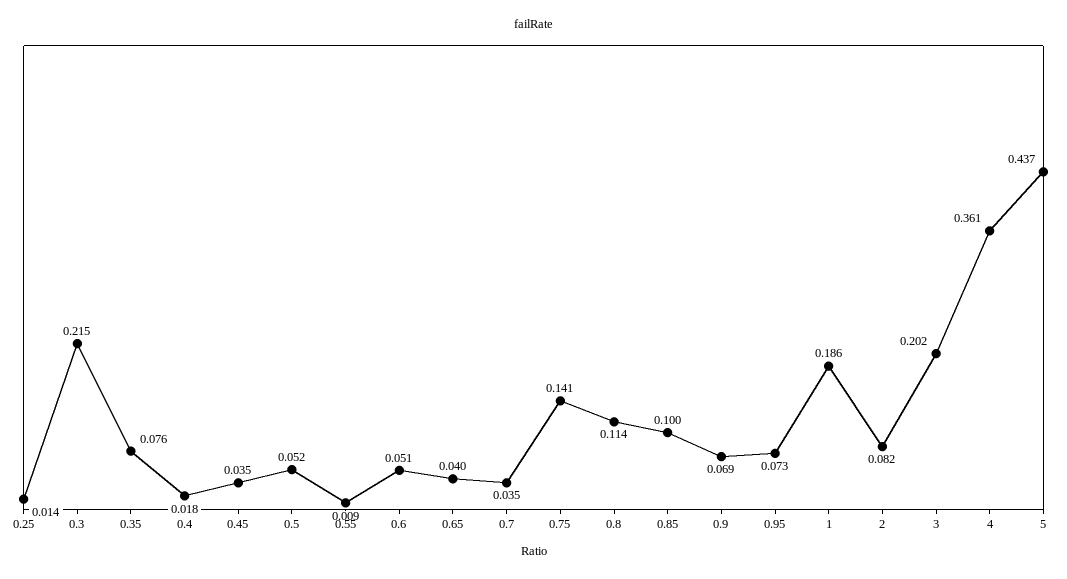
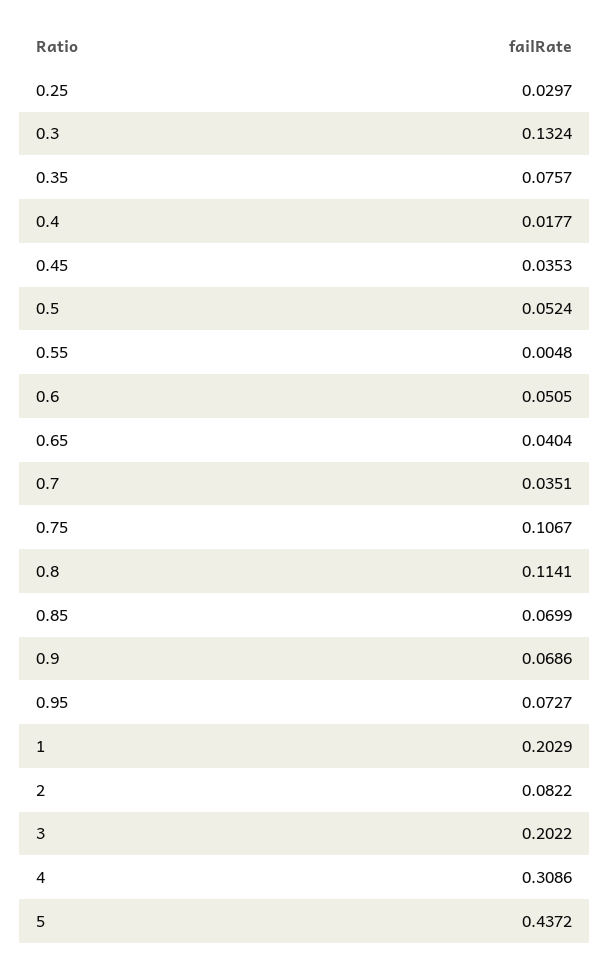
  {
-   "0.25": 0.014,
+   "0.25": 0.0297,
-   "0.3": 0.215,
+   "0.3": 0.1324,
    "0.35": 0.0757,
    "0.4": 0.0177,
    "0.45": 0.0353,
    "0.5": 0.0524,
-   "0.55": 0.009,
+   "0.55": 0.0048,
    "0.6": 0.0505,
    "0.65": 0.0404,
    "0.7": 0.0351,
-   "0.75": 0.141,
+   "0.75": 0.1067,
    "0.8": 0.1141,
-   "0.85": 0.1,
+   "0.85": 0.0699,
    "0.9": 0.0686,
    "0.95": 0.0727,
-   "1": 0.186,
+   "1": 0.2029,
    "2": 0.0822,
    "3": 0.2022,
-   "4": 0.361,
+   "4": 0.3086,
    "5": 0.4372
  }

